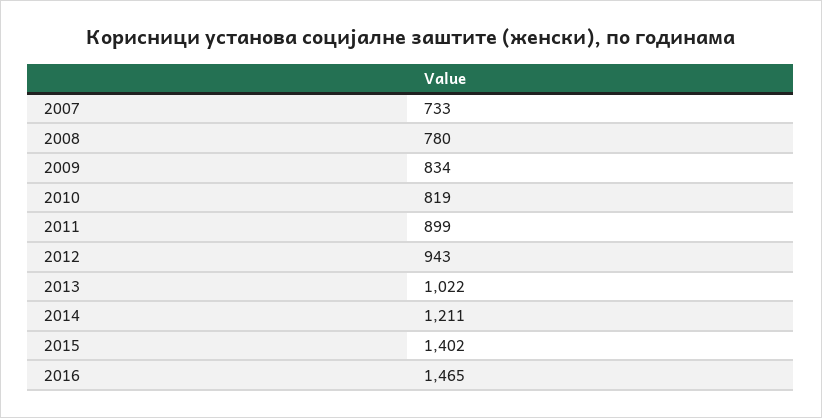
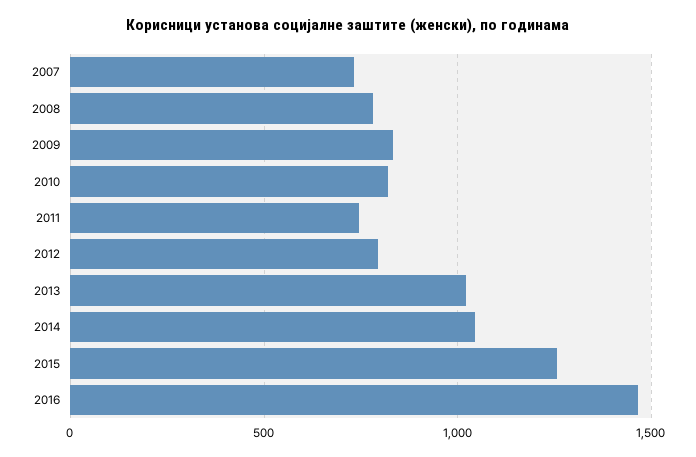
  {
    "2007": 733,
    "2008": 780,
    "2009": 834,
    "2010": 819,
-   "2011": 899,
+   "2011": 750,
-   "2012": 943,
+   "2012": 800,
    "2013": 1022,
-   "2014": 1211,
+   "2014": 1050,
-   "2015": 1402,
+   "2015": 1250,
    "2016": 1465
  }

